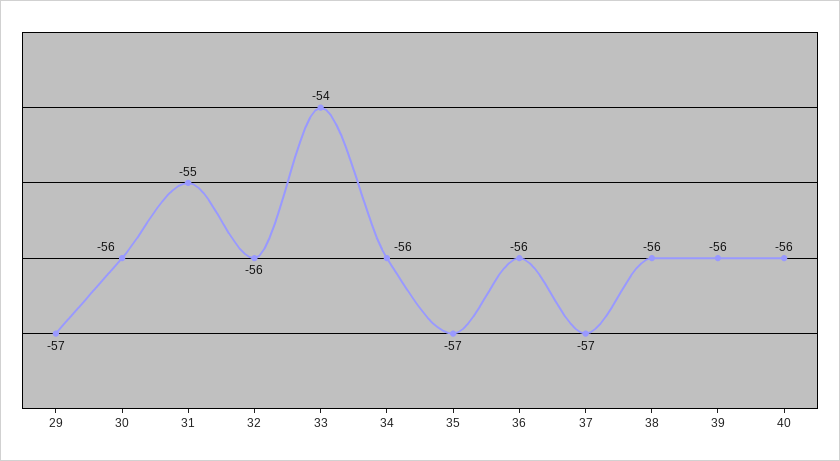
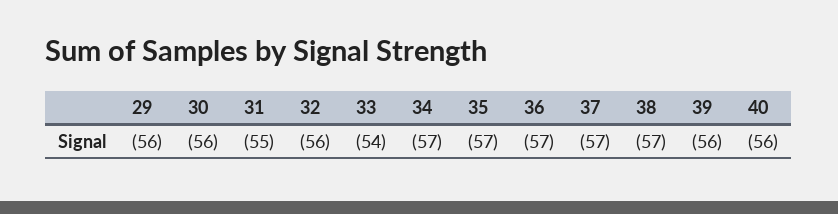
  {
-   "29": -57,
+   "29": -56,
    "30": -56,
    "31": -55,
    "32": -56,
    "33": -54,
-   "34": -56,
+   "34": -57,
    "35": -57,
-   "36": -56,
+   "36": -57,
    "37": -57,
-   "38": -56,
+   "38": -57,
    "39": -56,
    "40": -56
  }

